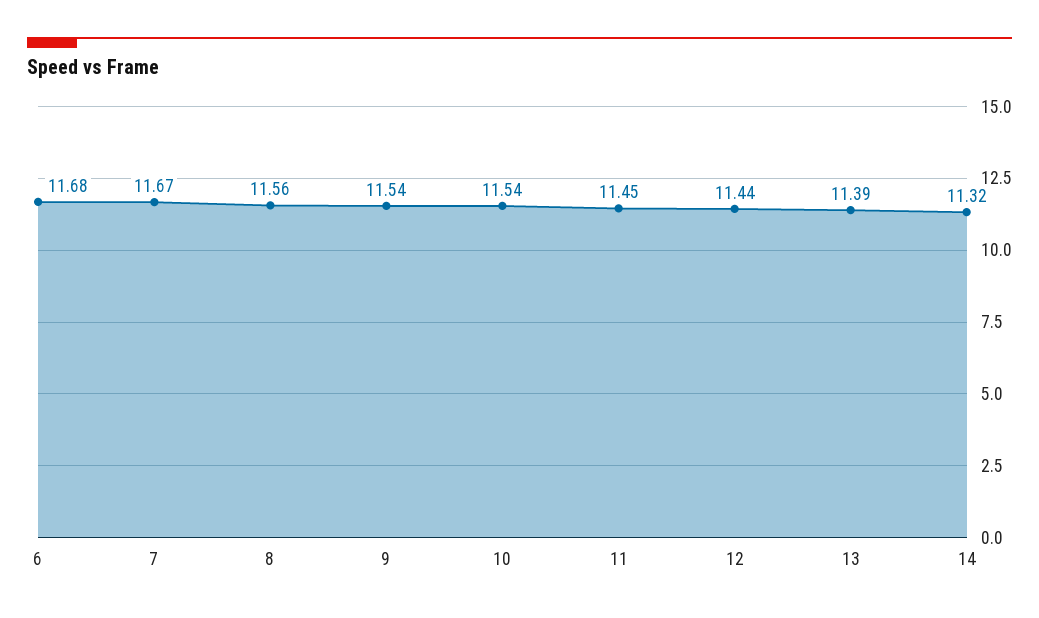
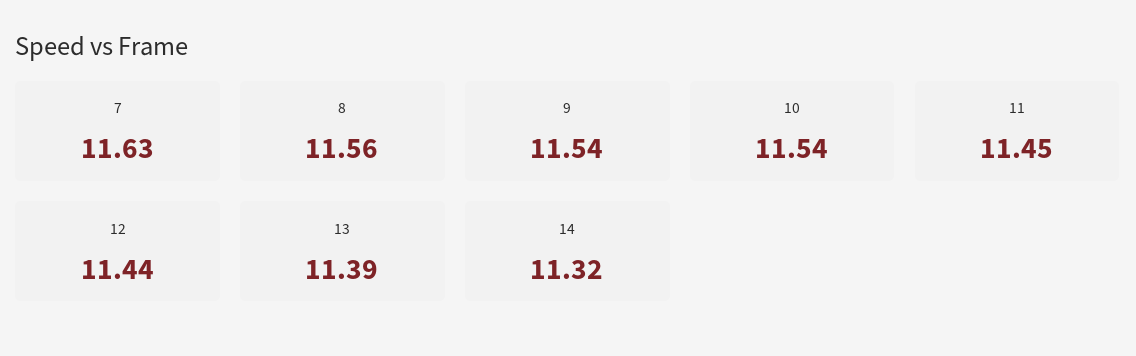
  {
-   "6": 11.68,
-   "7": 11.67,
+   "7": 11.63,
    "8": 11.56,
    "9": 11.54,
    "10": 11.54,
    "11": 11.45,
    "12": 11.44,
    "13": 11.39,
    "14": 11.32
  }

